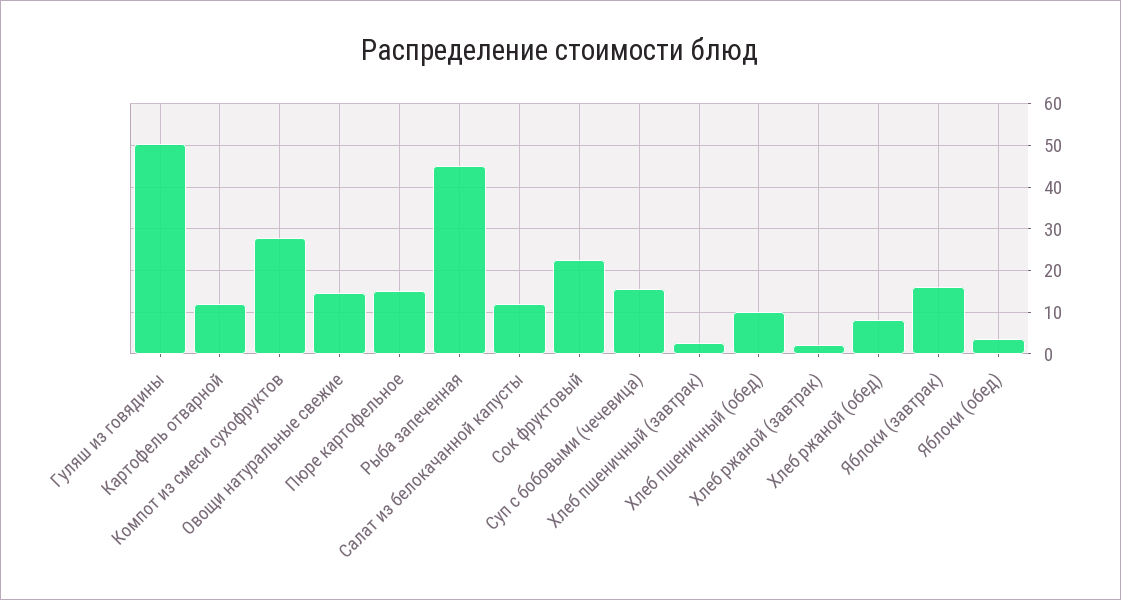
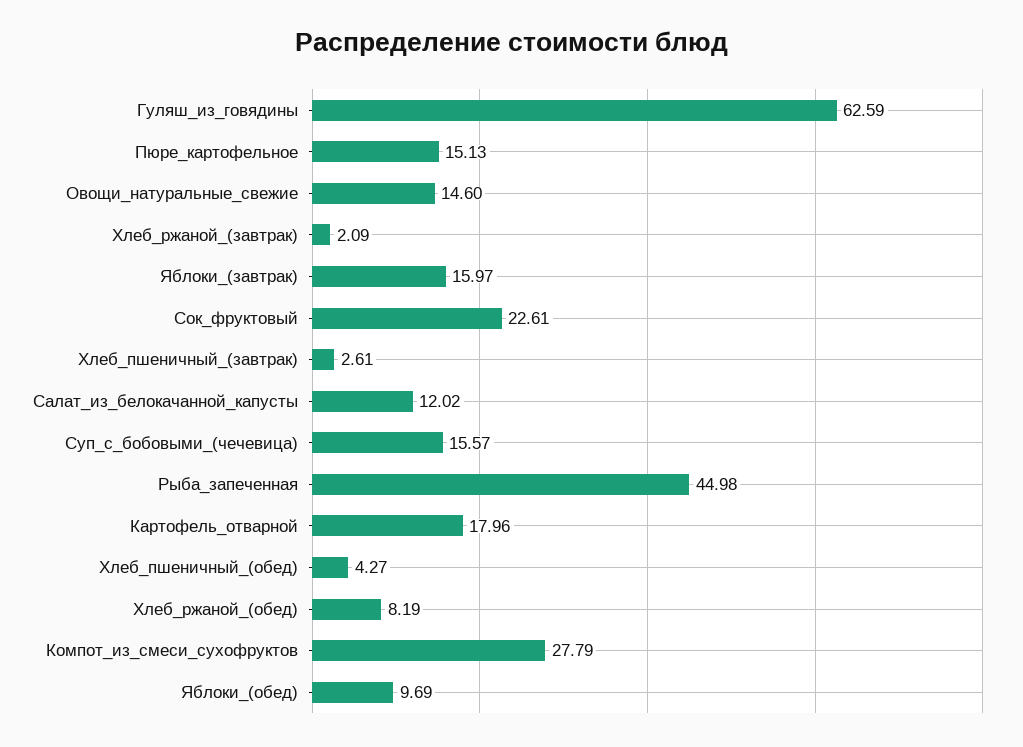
  {
-   "Гуляш из говядины": 50,
+   "Гуляш из говядины": 62.59,
-   "Картофель отварной": 12,
+   "Картофель отварной": 17.96,
    "Компот из смеси сухофруктов": 27.79,
    "Овощи натуральные свежие": 14.6,
    "Пюре картофельное": 15.13,
    "Рыба запеченная": 44.98,
    "Салат из белокачанной капусты": 12.02,
    "Сок фруктовый": 22.61,
    "Суп с бобовыми (чечевица)": 15.57,
    "Хлеб пшеничный (завтрак)": 2.61,
-   "Хлеб пшеничный (обед)": 10,
+   "Хлеб пшеничный (обед)": 4.27,
    "Хлеб ржаной (завтрак)": 2.09,
    "Хлеб ржаной (обед)": 8.19,
    "Яблоки (завтрак)": 15.97,
-   "Яблоки (обед)": 4
+   "Яблоки (обед)": 9.69
  }

